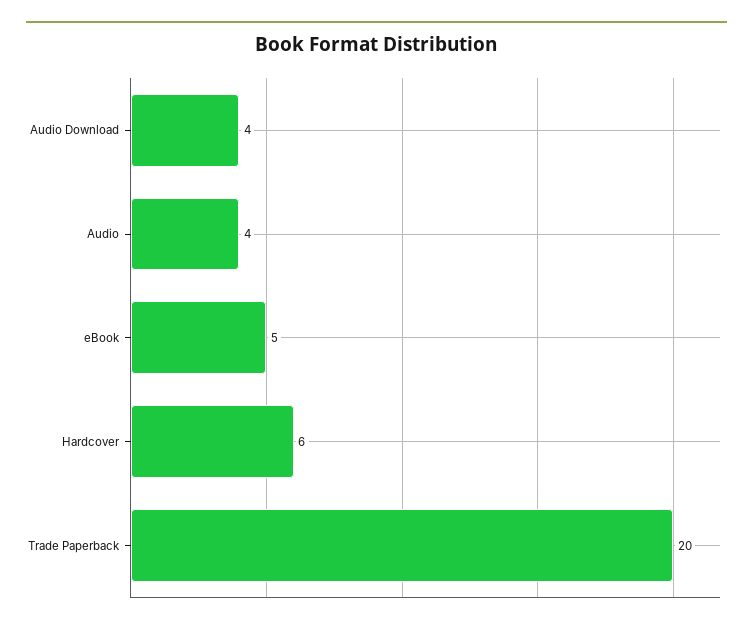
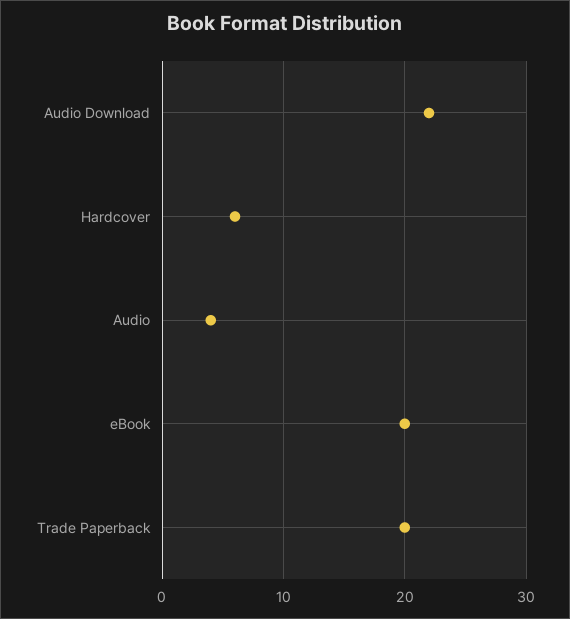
  {
-   "Audio Download": 4,
+   "Audio Download": 22,
    "Audio": 4,
-   "eBook": 5,
+   "eBook": 20,
    "Hardcover": 6,
    "Trade Paperback": 20
  }

